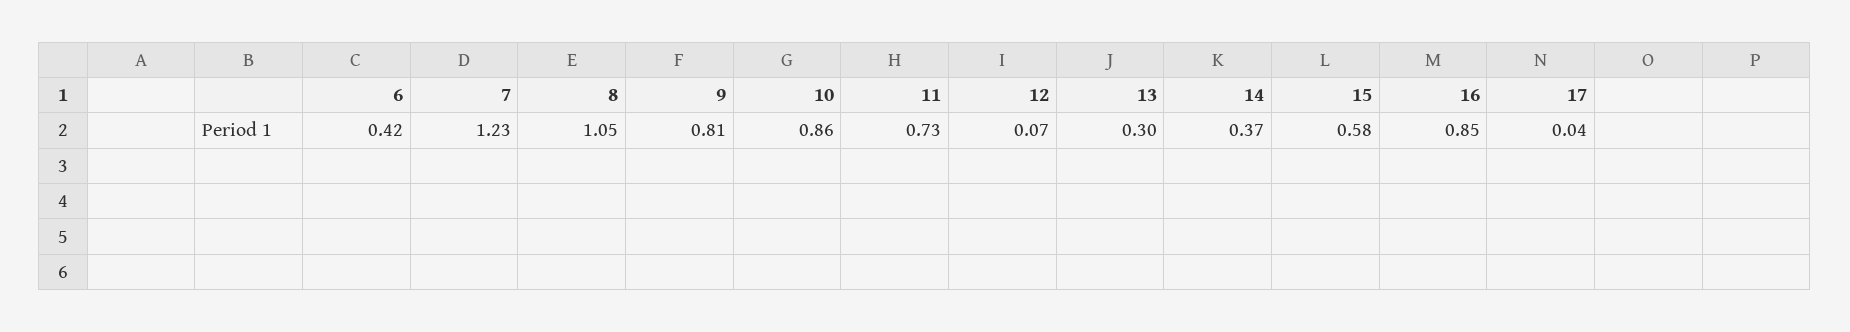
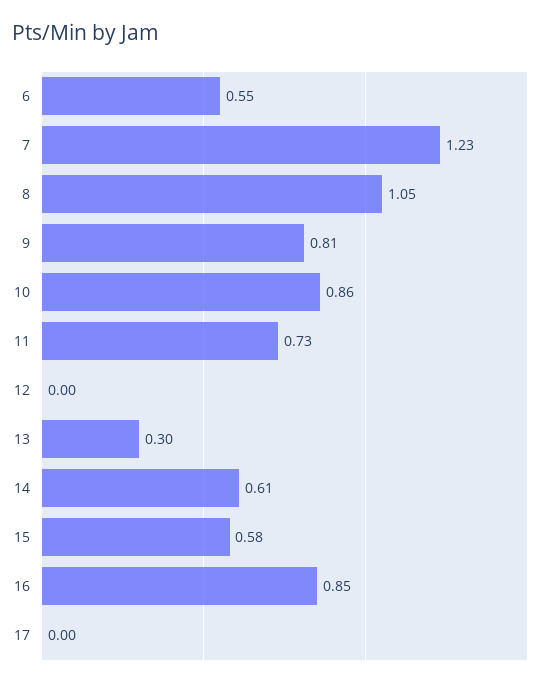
  {
-   "6": 0.42,
+   "6": 0.55,
    "7": 1.23,
    "8": 1.05,
    "9": 0.81,
    "10": 0.86,
    "11": 0.73,
-   "12": 0.07,
+   "12": 0,
    "13": 0.3,
-   "14": 0.37,
+   "14": 0.61,
    "15": 0.58,
    "16": 0.85,
-   "17": 0.04
+   "17": 0
  }

